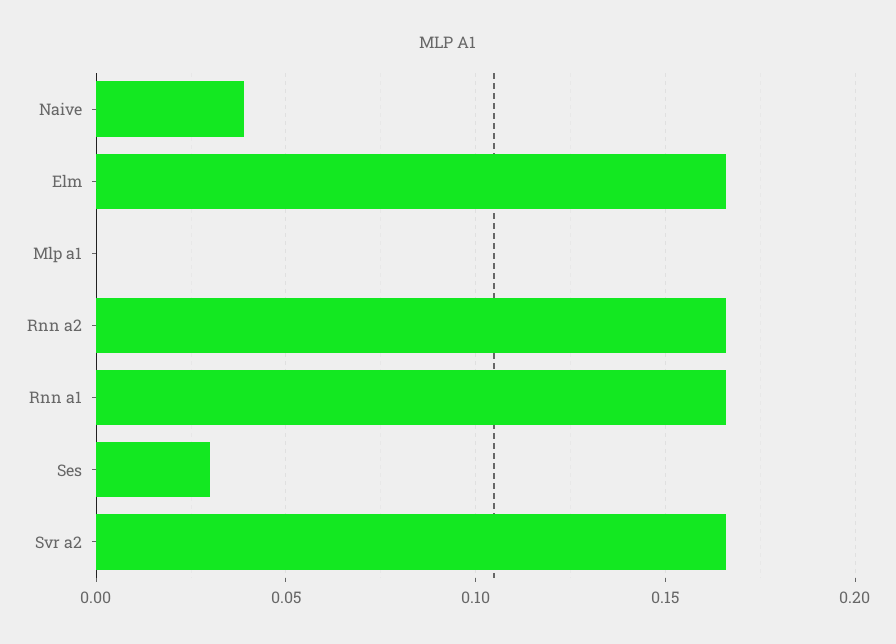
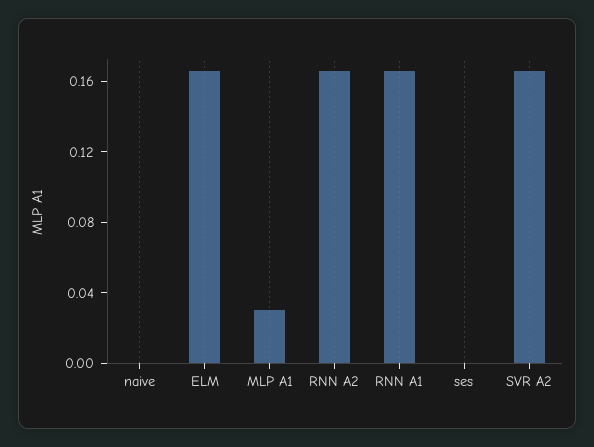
  {
-   "Naive": 0.04,
+   "Naive": 0,
    "Elm": 0.165,
-   "Mlp a1": 0,
+   "Mlp a1": 0.03,
    "Rnn a2": 0.165,
    "Rnn a1": 0.165,
-   "Ses": 0.03,
+   "Ses": 0,
    "Svr a2": 0.165
  }

